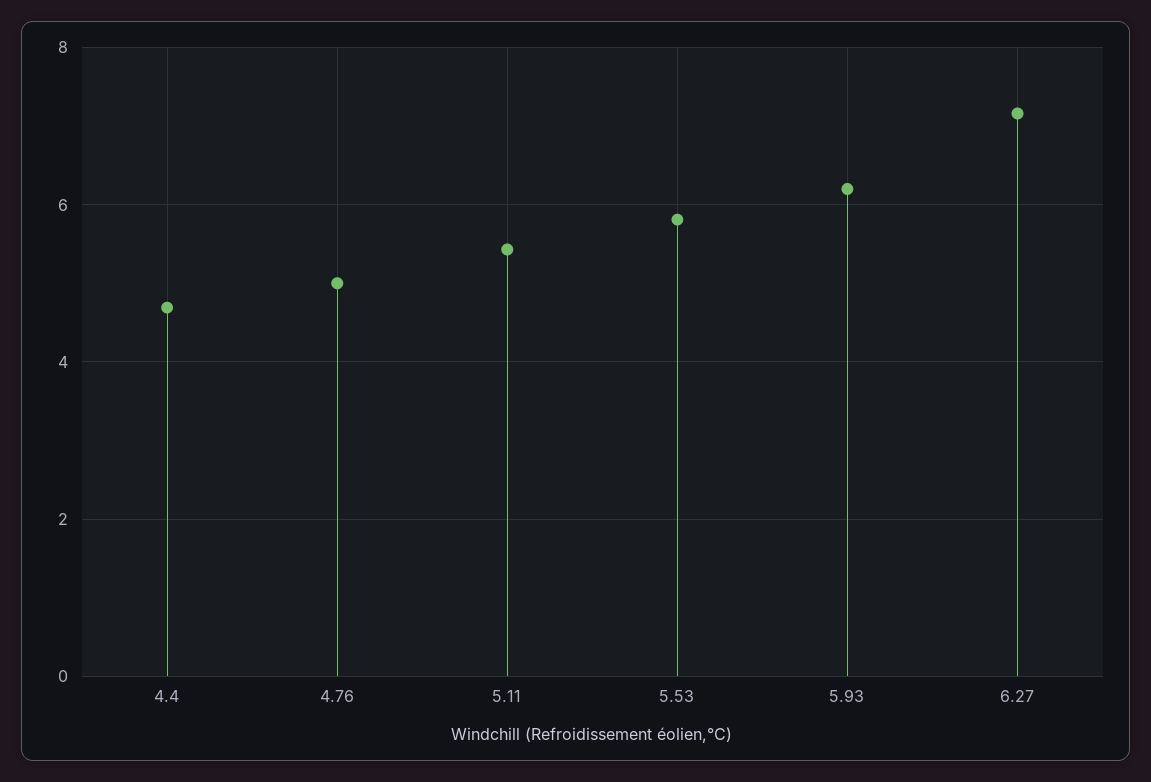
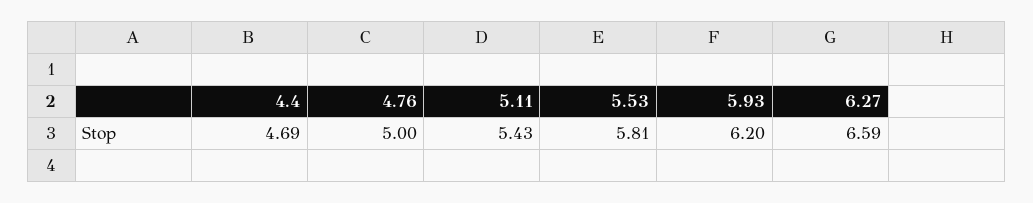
  {
    "4.4": 4.69,
    "4.76": 5,
    "5.11": 5.43,
    "5.53": 5.81,
    "5.93": 6.2,
-   "6.27": 7.2
+   "6.27": 6.59
  }

